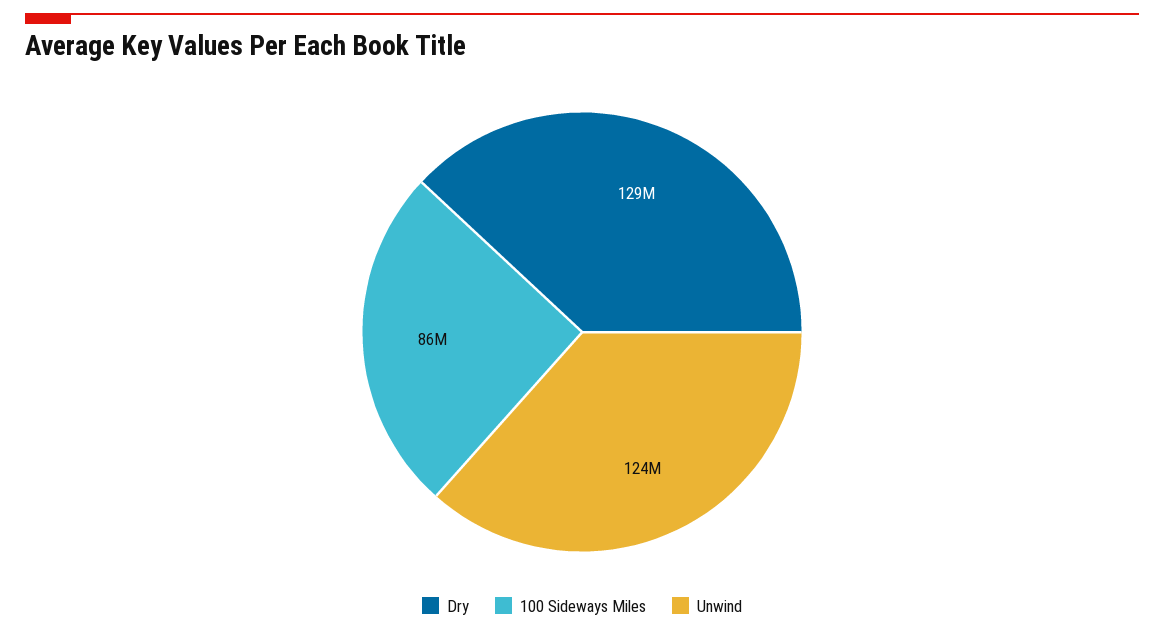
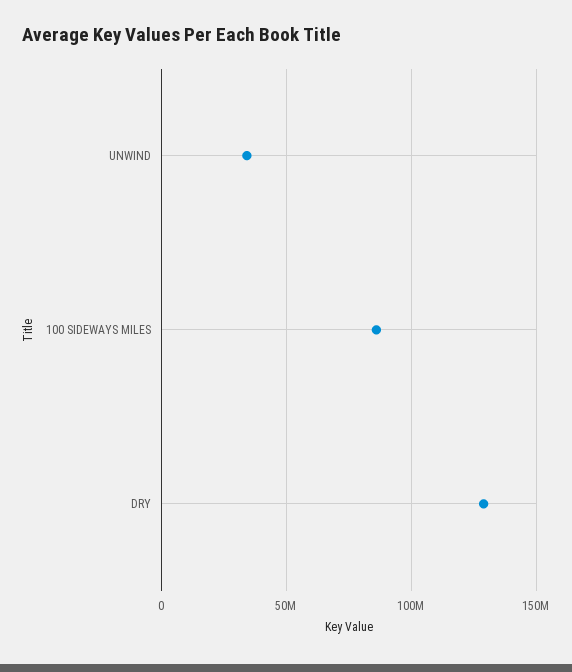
  {
    "Dry": 129000000,
    "100 Sideways Miles": 86000000,
-   "Unwind": 124000000
+   "Unwind": 35000000
  }

